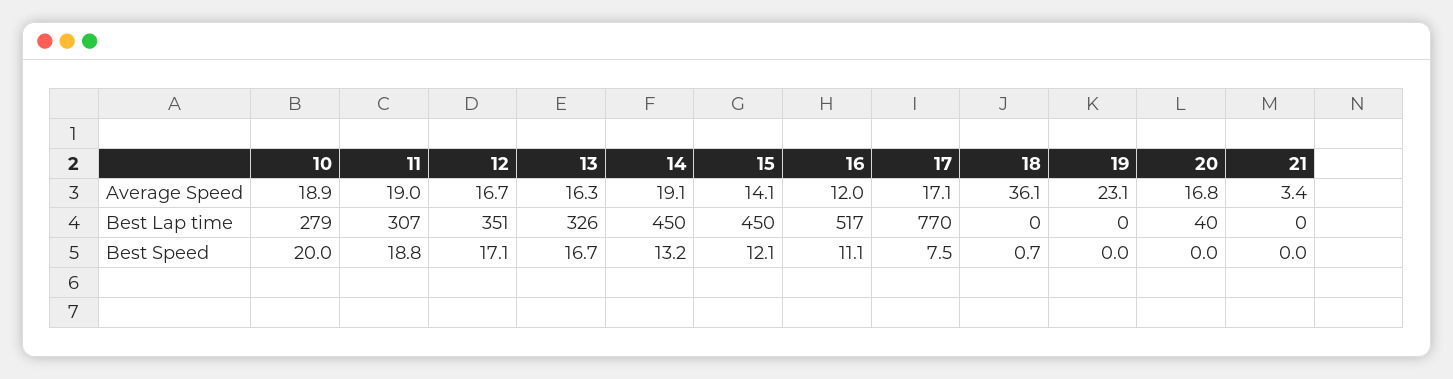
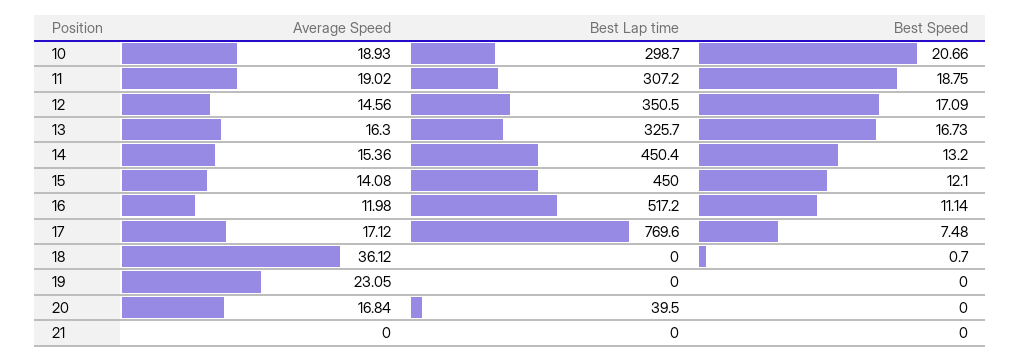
  {
    "10": {
      "Average Speed": 18.93,
-     "Best Lap time": 279,
+     "Best Lap time": 298.7,
-     "Best Speed": 20
+     "Best Speed": 20.66
    },
    "11": {
      "Average Speed": 19.02,
      "Best Lap time": 307.2,
      "Best Speed": 18.75
    },
    "12": {
-     "Average Speed": 16.7,
+     "Average Speed": 14.56,
      "Best Lap time": 350.5,
      "Best Speed": 17.09
    },
    "13": {
      "Average Speed": 16.3,
      "Best Lap time": 325.7,
      "Best Speed": 16.73
    },
    "14": {
-     "Average Speed": 19.1,
+     "Average Speed": 15.36,
      "Best Lap time": 450.4,
      "Best Speed": 13.2
    },
    "15": {
      "Average Speed": 14.08,
      "Best Lap time": 450,
      "Best Speed": 12.1
    },
    "16": {
      "Average Speed": 11.98,
      "Best Lap time": 517.2,
      "Best Speed": 11.14
    },
    "17": {
      "Average Speed": 17.12,
      "Best Lap time": 769.6,
      "Best Speed": 7.48
    },
    "18": {
      "Average Speed": 36.12,
      "Best Lap time": 0,
      "Best Speed": 0.7
    },
    "19": {
      "Average Speed": 23.05,
      "Best Lap time": 0,
      "Best Speed": 0
    },
    "20": {
      "Average Speed": 16.84,
      "Best Lap time": 39.5,
      "Best Speed": 0
    },
    "21": {
-     "Average Speed": 3.4,
+     "Average Speed": 0,
      "Best Lap time": 0,
      "Best Speed": 0
    }
  }

